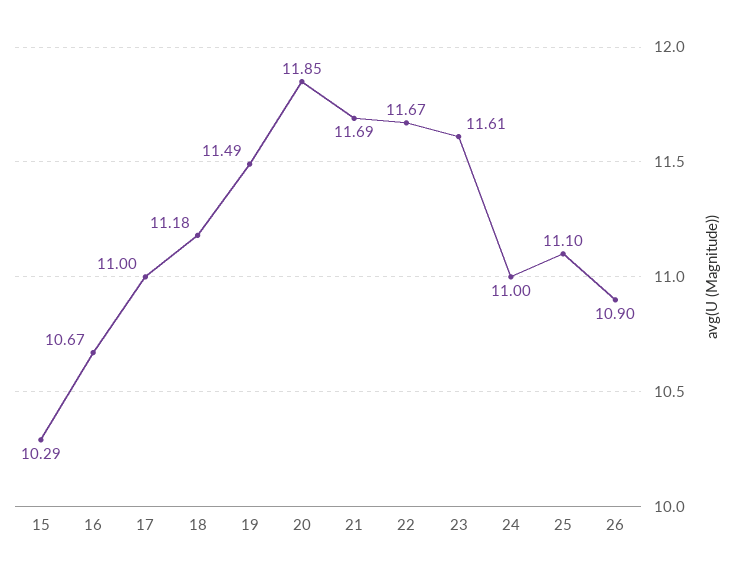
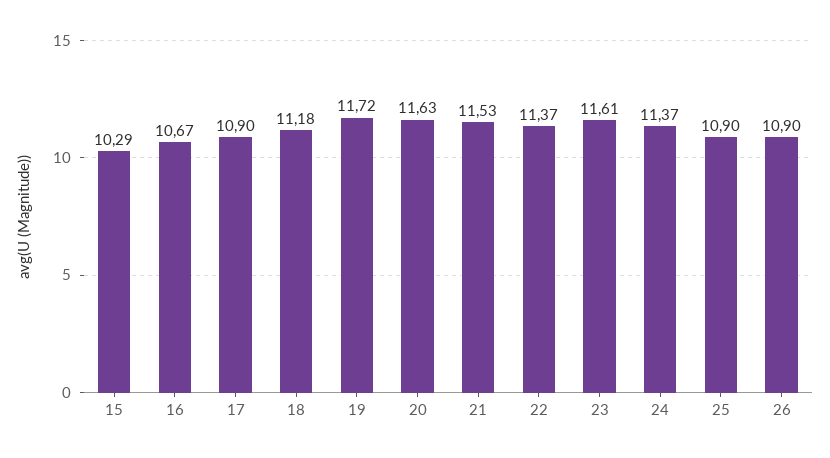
  {
    "15": 10.29,
    "16": 10.67,
-   "17": 11,
+   "17": 10.9,
    "18": 11.18,
-   "19": 11.49,
+   "19": 11.72,
-   "20": 11.85,
+   "20": 11.63,
-   "21": 11.69,
+   "21": 11.53,
-   "22": 11.67,
+   "22": 11.37,
    "23": 11.61,
-   "24": 11,
+   "24": 11.37,
-   "25": 11.1,
+   "25": 10.9,
    "26": 10.9
  }

